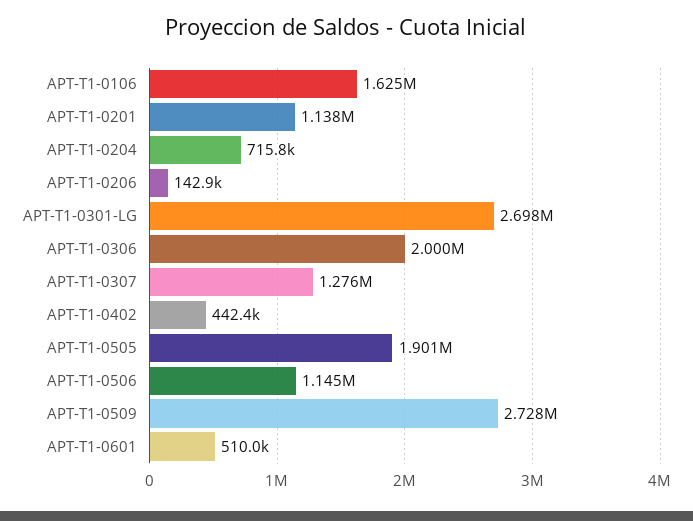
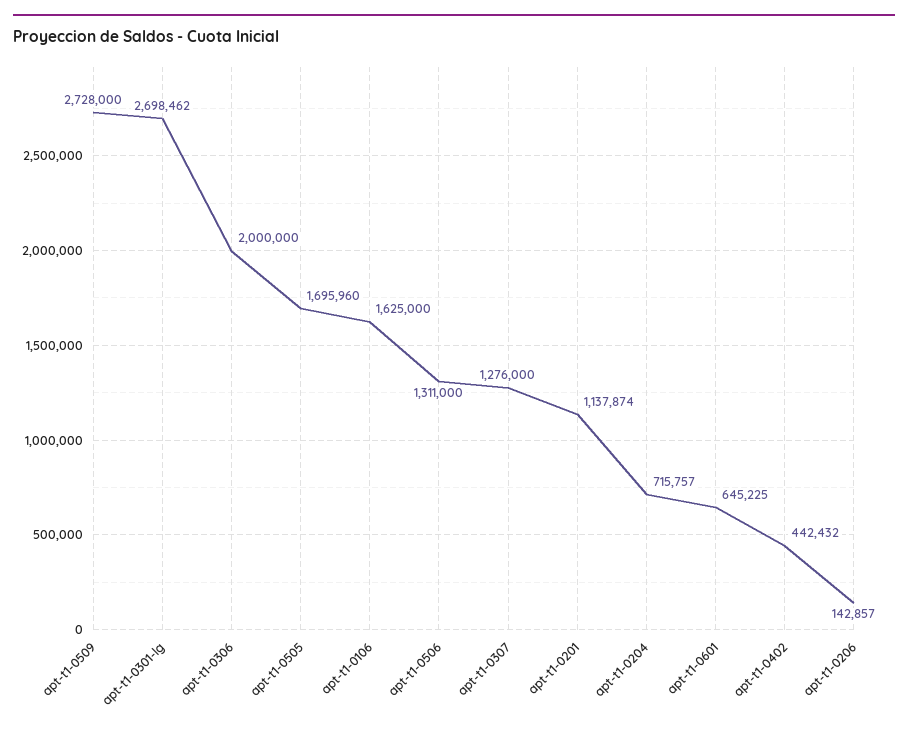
  {
    "APT-T1-0106": 1625000,
    "APT-T1-0201": 1137874,
    "APT-T1-0204": 715757,
    "APT-T1-0206": 142857,
    "APT-T1-0301-LG": 2698462,
    "APT-T1-0306": 2000000,
    "APT-T1-0307": 1276000,
    "APT-T1-0402": 442432,
-   "APT-T1-0505": 1901000,
+   "APT-T1-0505": 1695960,
-   "APT-T1-0506": 1145000,
+   "APT-T1-0506": 1311000,
    "APT-T1-0509": 2728000,
-   "APT-T1-0601": 510000
+   "APT-T1-0601": 645225
  }

